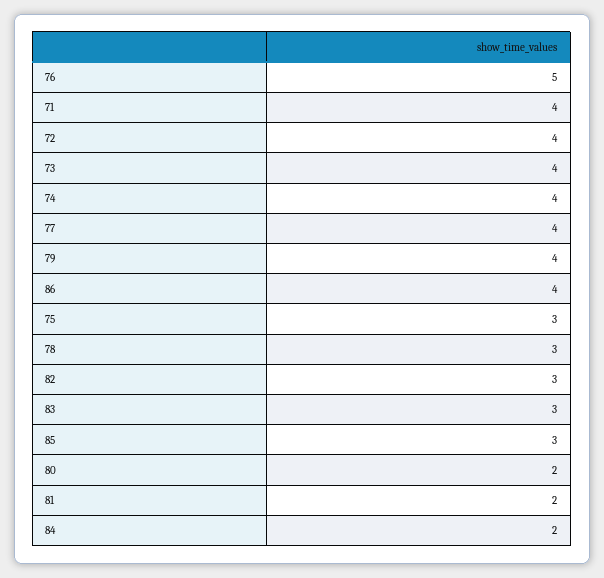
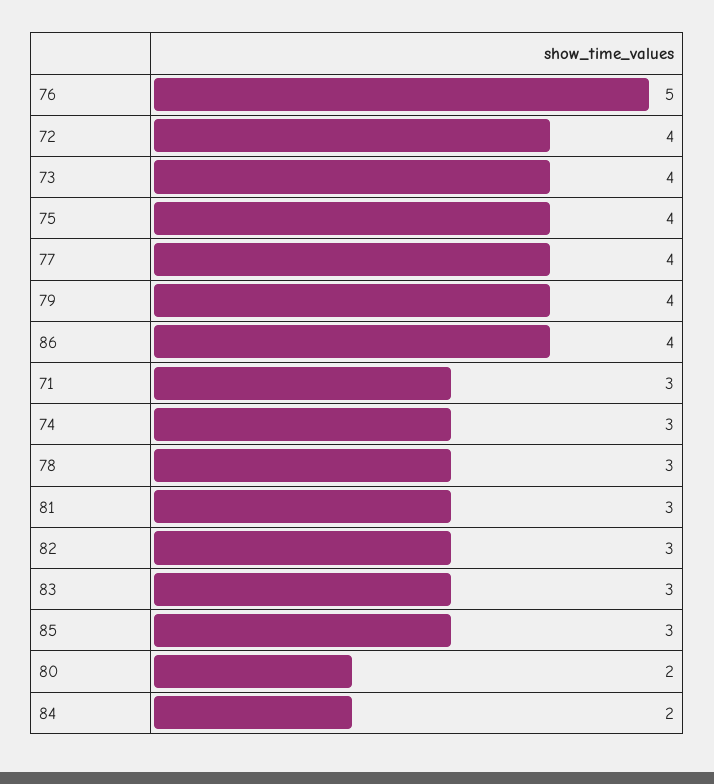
  {
    "76": 5,
-   "71": 4,
+   "71": 3,
    "72": 4,
    "73": 4,
-   "74": 4,
+   "74": 3,
    "77": 4,
    "79": 4,
    "86": 4,
-   "75": 3,
+   "75": 4,
    "78": 3,
    "82": 3,
    "83": 3,
    "85": 3,
    "80": 2,
-   "81": 2,
+   "81": 3,
    "84": 2
  }

